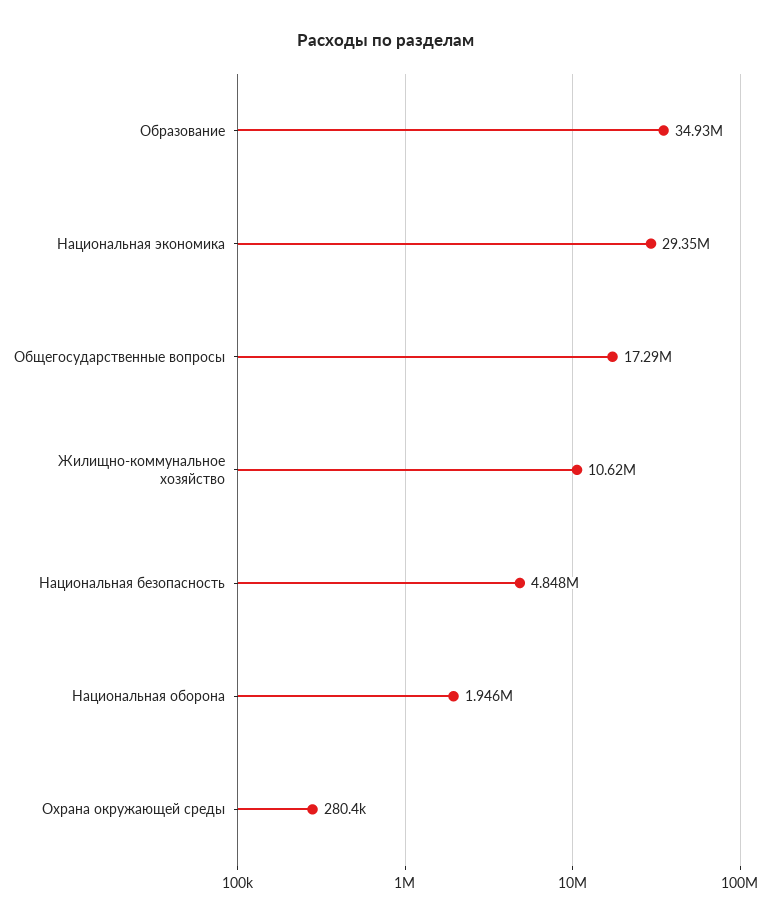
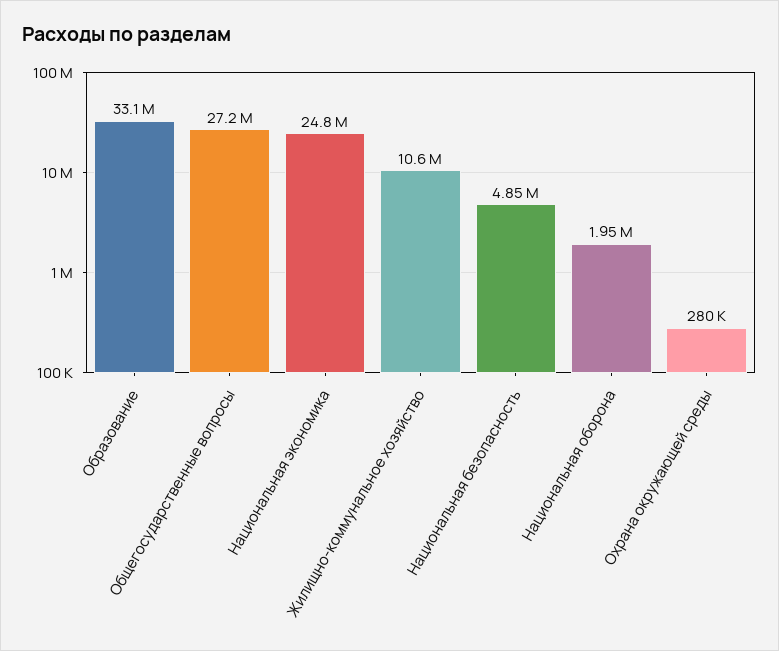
  {
-   "Образование": 34930000,
+   "Образование": 33100000,
-   "Национальная экономика": 29350000,
+   "Национальная экономика": 24800000,
-   "Общегосударственные вопросы": 17290000,
+   "Общегосударственные вопросы": 27200000,
    "Жилищно-коммунальное хозяйство": 10620000,
    "Национальная безопасность": 4848000,
    "Национальная оборона": 1946000,
    "Охрана окружающей среды": 280400
  }

